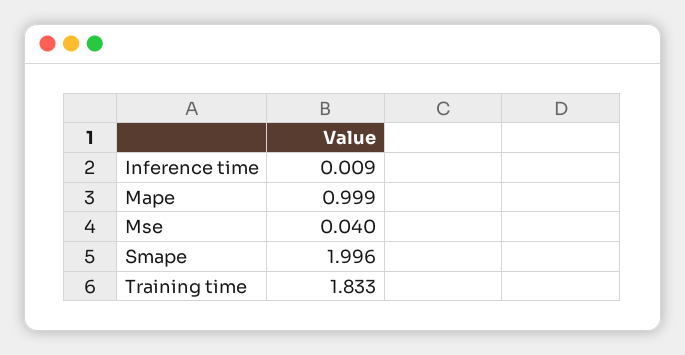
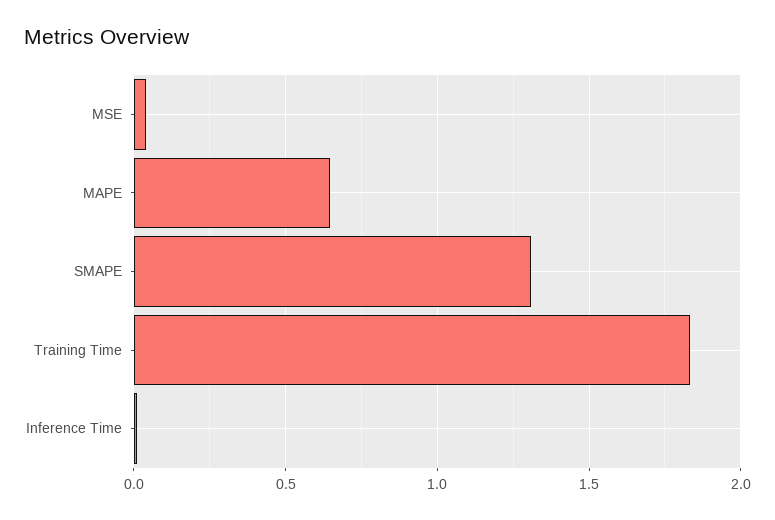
  {
    "Inference time": 0.009,
-   "Mape": 0.999,
+   "Mape": 0.65,
    "Mse": 0.04,
-   "Smape": 1.996,
+   "Smape": 1.3,
    "Training time": 1.833
  }

